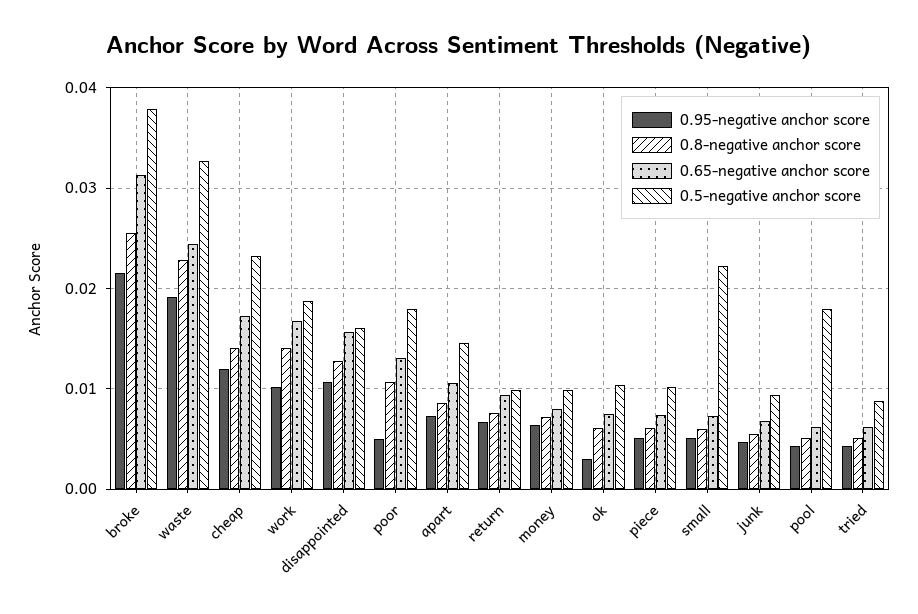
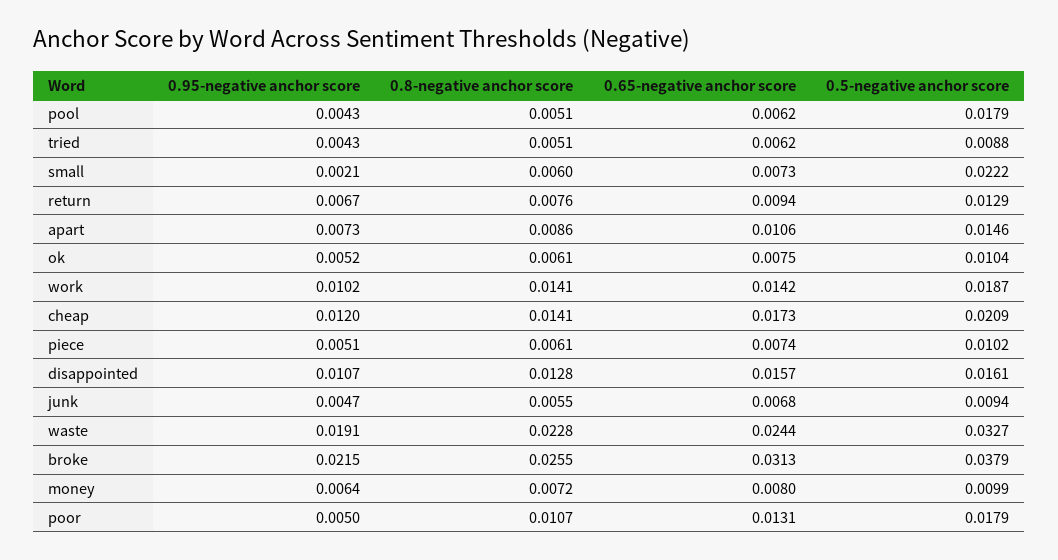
  {
    "0.95-negative anchor score": {
      "broke": 0.0215,
      "waste": 0.0191,
      "cheap": 0.012,
      "work": 0.0102,
      "disappointed": 0.0107,
      "poor": 0.005,
      "apart": 0.0073,
      "return": 0.0067,
      "money": 0.0064,
-     "ok": 0.003,
+     "ok": 0.0052,
      "piece": 0.0051,
-     "small": 0.005,
+     "small": 0.0021,
      "junk": 0.0047,
      "pool": 0.0043,
      "tried": 0.0043
    },
    "0.8-negative anchor score": {
      "broke": 0.0255,
      "waste": 0.0228,
      "cheap": 0.0141,
      "work": 0.0141,
      "disappointed": 0.0128,
      "poor": 0.0107,
      "apart": 0.0086,
      "return": 0.0076,
      "money": 0.0072,
      "ok": 0.0061,
      "piece": 0.0061,
      "small": 0.006,
      "junk": 0.0055,
      "pool": 0.0051,
      "tried": 0.0051
    },
    "0.65-negative anchor score": {
      "broke": 0.0313,
      "waste": 0.0244,
      "cheap": 0.0173,
-     "work": 0.017,
+     "work": 0.0142,
      "disappointed": 0.0157,
      "poor": 0.0131,
      "apart": 0.0106,
      "return": 0.0094,
      "money": 0.008,
      "ok": 0.0075,
      "piece": 0.0074,
      "small": 0.0073,
      "junk": 0.0068,
      "pool": 0.0062,
      "tried": 0.0062
    },
    "0.5-negative anchor score": {
      "broke": 0.0379,
      "waste": 0.0327,
-     "cheap": 0.023,
+     "cheap": 0.0209,
      "work": 0.0187,
      "disappointed": 0.0161,
      "poor": 0.0179,
      "apart": 0.0146,
-     "return": 0.01,
+     "return": 0.0129,
      "money": 0.0099,
      "ok": 0.0104,
      "piece": 0.0102,
      "small": 0.0222,
      "junk": 0.0094,
      "pool": 0.0179,
      "tried": 0.0088
    }
  }

